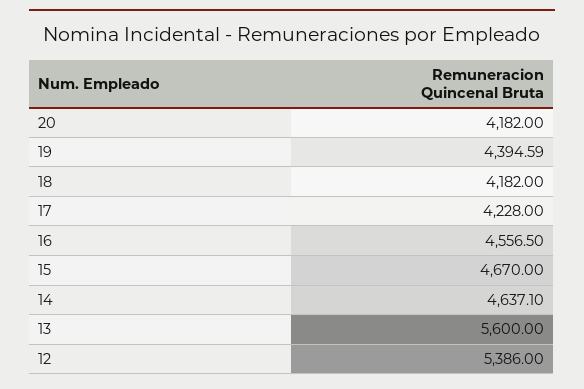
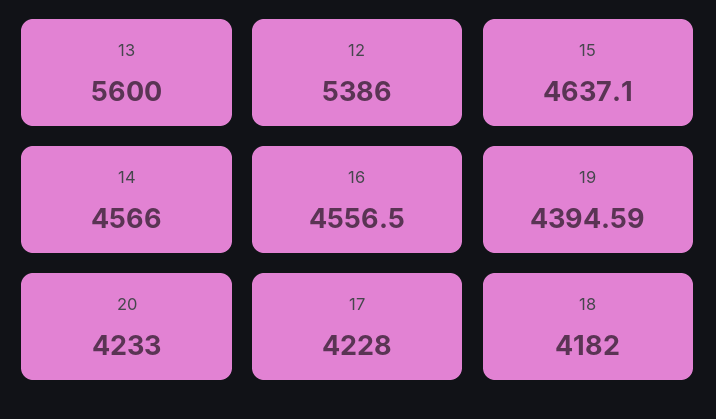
  {
-   "20": 4182,
+   "20": 4233,
    "19": 4394.59,
    "18": 4182,
    "17": 4228,
    "16": 4556.5,
-   "15": 4670,
+   "15": 4637.1,
-   "14": 4637.1,
+   "14": 4566,
    "13": 5600,
    "12": 5386
  }

